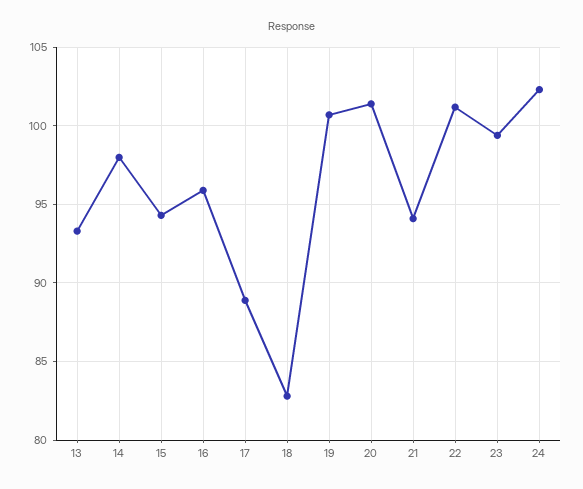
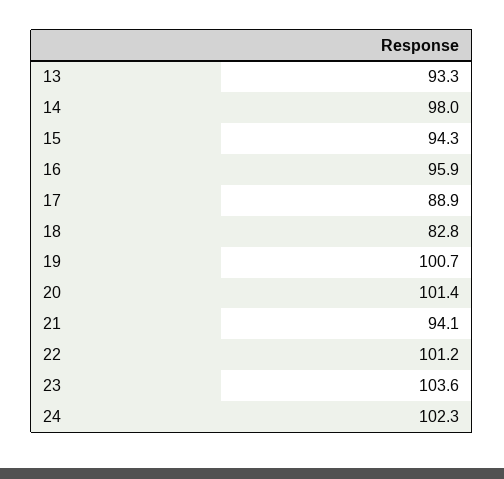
  {
    "13": 93.3,
    "14": 98,
    "15": 94.3,
    "16": 95.9,
    "17": 88.9,
    "18": 82.8,
    "19": 100.7,
    "20": 101.4,
    "21": 94.1,
    "22": 101.2,
-   "23": 99.5,
+   "23": 103.6,
    "24": 102.3
  }

